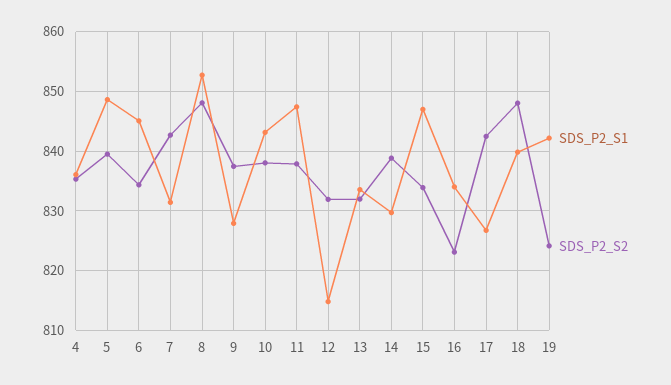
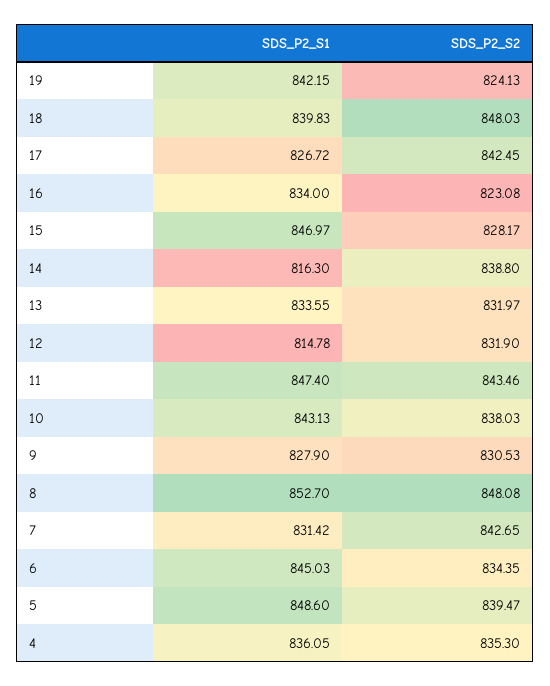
  {
    "SDS_P2_S1": {
      "4": 836.05,
      "5": 848.6,
      "6": 845.03,
      "7": 831.42,
      "8": 852.7,
      "9": 827.9,
      "10": 843.13,
      "11": 847.4,
      "12": 814.78,
      "13": 833.55,
-     "14": 830,
+     "14": 816.3,
      "15": 846.97,
      "16": 834,
      "17": 826.72,
      "18": 839.83,
      "19": 842.15
    },
    "SDS_P2_S2": {
      "4": 835.3,
      "5": 839.47,
      "6": 834.35,
      "7": 842.65,
      "8": 848.08,
-     "9": 838,
+     "9": 830.53,
      "10": 838.03,
-     "11": 838,
+     "11": 843.46,
      "12": 831.9,
      "13": 831.97,
      "14": 838.8,
-     "15": 834,
+     "15": 828.17,
      "16": 823.08,
      "17": 842.45,
      "18": 848.03,
      "19": 824.13
    }
  }

